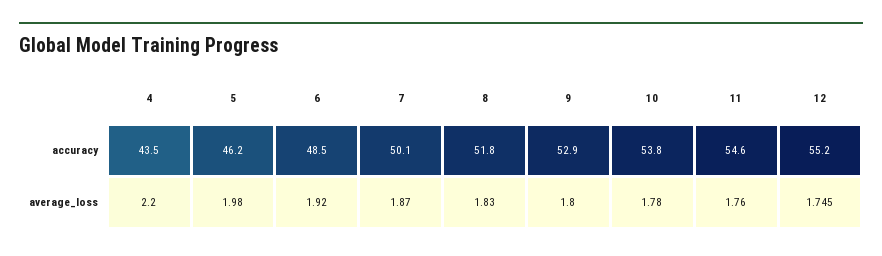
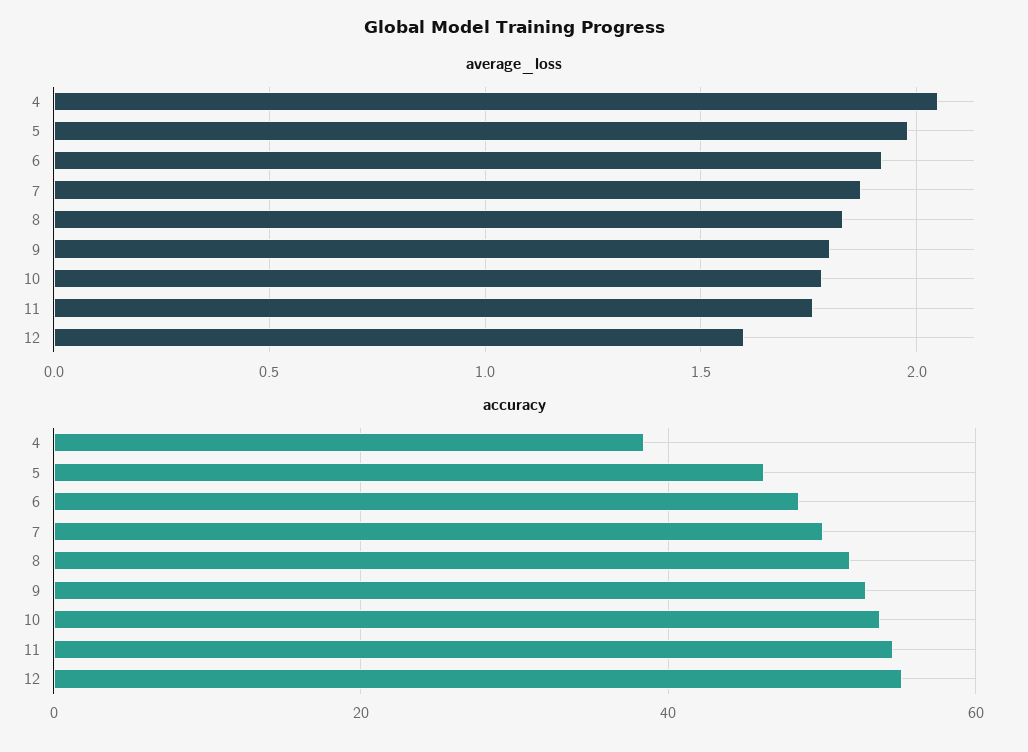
  {
    "accuracy": {
-     "4": 43.5,
+     "4": 38,
      "5": 46.2,
      "6": 48.5,
      "7": 50.1,
      "8": 51.8,
      "9": 52.9,
      "10": 53.8,
      "11": 54.6,
      "12": 55.2
    },
    "average_loss": {
-     "4": 2.2,
+     "4": 2.05,
      "5": 1.98,
      "6": 1.92,
      "7": 1.87,
      "8": 1.83,
      "9": 1.8,
      "10": 1.78,
      "11": 1.76,
-     "12": 1.745
+     "12": 1.6
    }
  }

